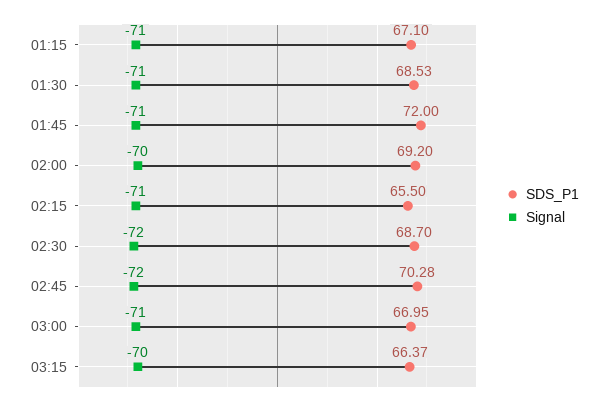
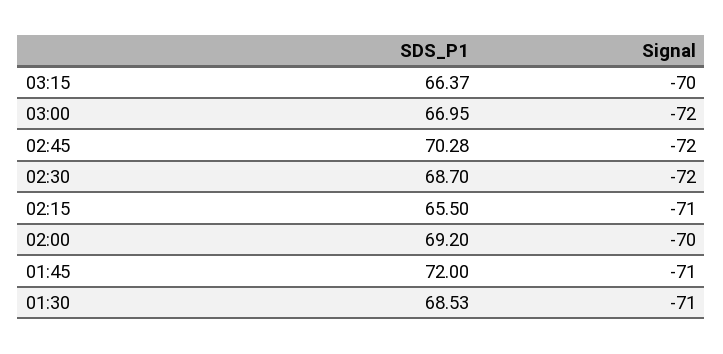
  {
    "SDS_P1": {
-     "01:15": 67.1,
      "01:30": 68.53,
      "01:45": 72,
      "02:00": 69.2,
      "02:15": 65.5,
      "02:30": 68.7,
      "02:45": 70.28,
      "03:00": 66.95,
      "03:15": 66.37
    },
    "Signal": {
-     "01:15": -71,
      "01:30": -71,
      "01:45": -71,
      "02:00": -70,
      "02:15": -71,
      "02:30": -72,
      "02:45": -72,
-     "03:00": -71,
+     "03:00": -72,
      "03:15": -70
    }
  }

